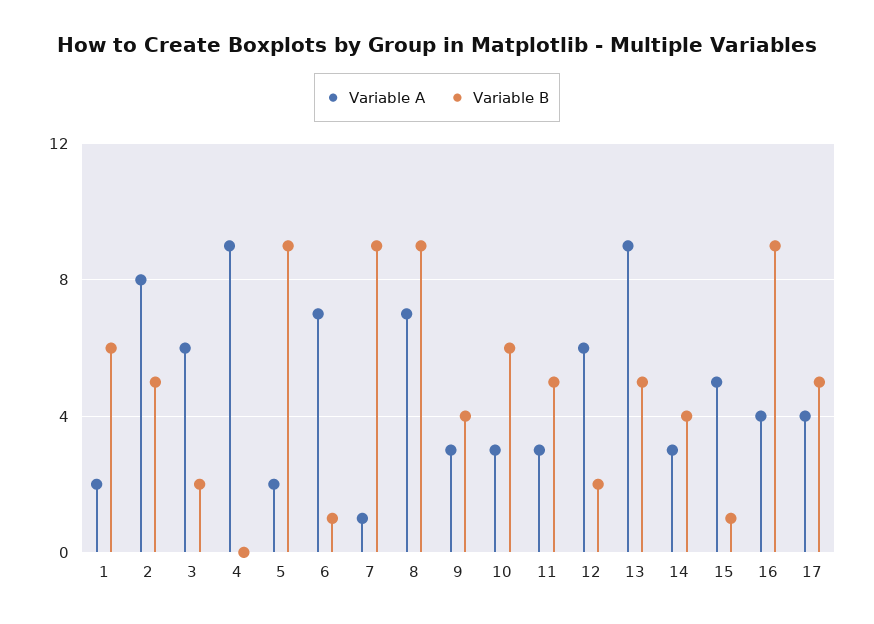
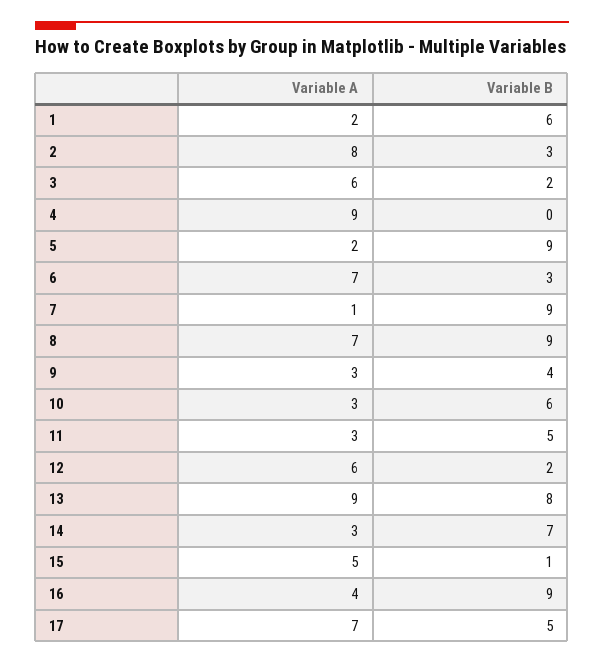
  {
    "Variable A": {
      "1": 2,
      "2": 8,
      "3": 6,
      "4": 9,
      "5": 2,
      "6": 7,
      "7": 1,
      "8": 7,
      "9": 3,
      "10": 3,
      "11": 3,
      "12": 6,
      "13": 9,
      "14": 3,
      "15": 5,
      "16": 4,
-     "17": 4
+     "17": 7
    },
    "Variable B": {
      "1": 6,
-     "2": 5,
+     "2": 3,
      "3": 2,
      "4": 0,
      "5": 9,
-     "6": 1,
+     "6": 3,
      "7": 9,
      "8": 9,
      "9": 4,
      "10": 6,
      "11": 5,
      "12": 2,
-     "13": 5,
+     "13": 8,
-     "14": 4,
+     "14": 7,
      "15": 1,
      "16": 9,
      "17": 5
    }
  }

